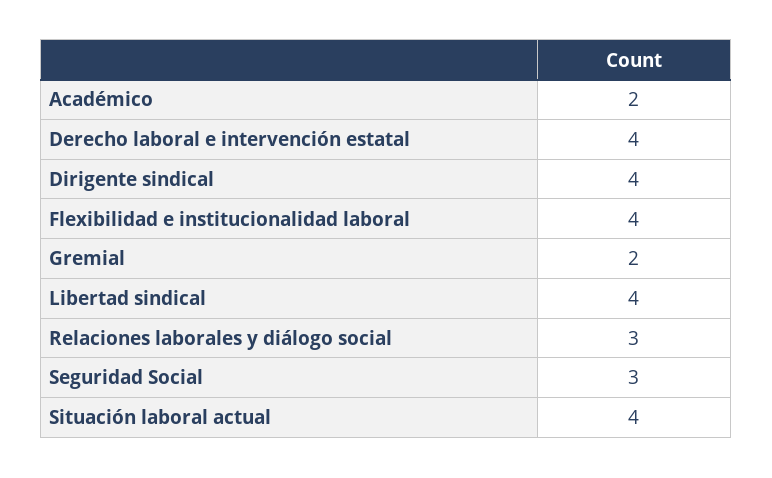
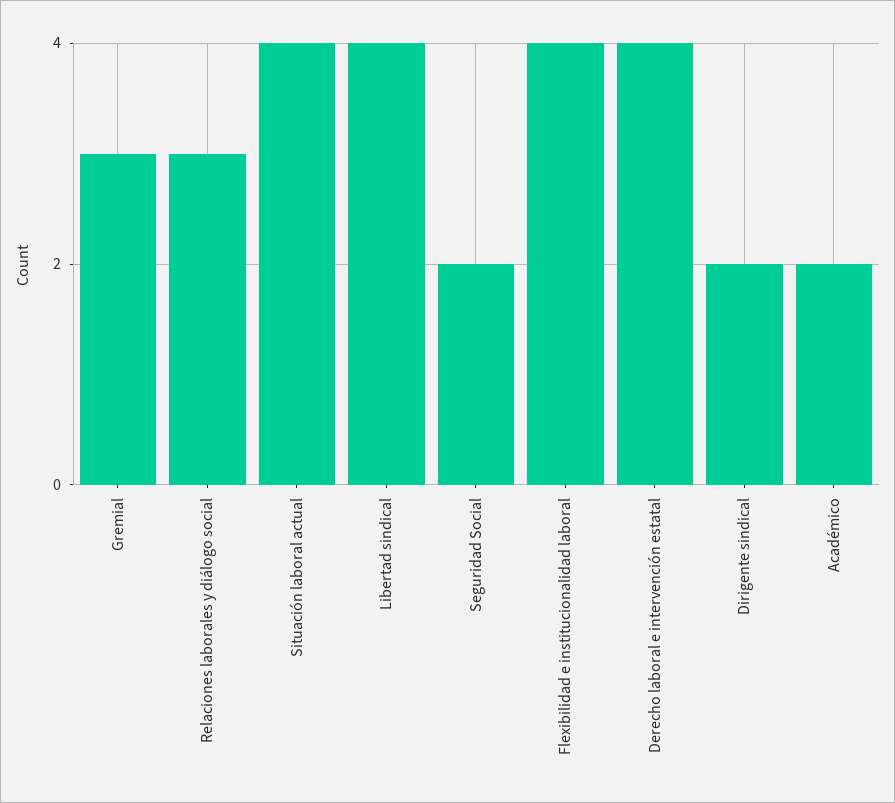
  {
    "Académico": 2,
    "Derecho laboral e intervención estatal": 4,
-   "Dirigente sindical": 4,
+   "Dirigente sindical": 2,
    "Flexibilidad e institucionalidad laboral": 4,
-   "Gremial": 2,
+   "Gremial": 3,
    "Libertad sindical": 4,
    "Relaciones laborales y diálogo social": 3,
-   "Seguridad Social": 3,
+   "Seguridad Social": 2,
    "Situación laboral actual": 4
  }

